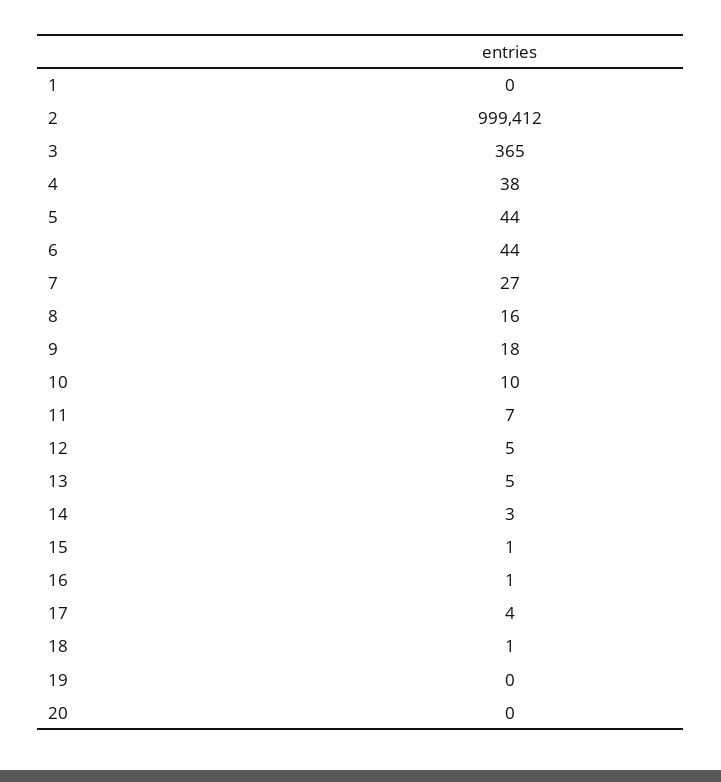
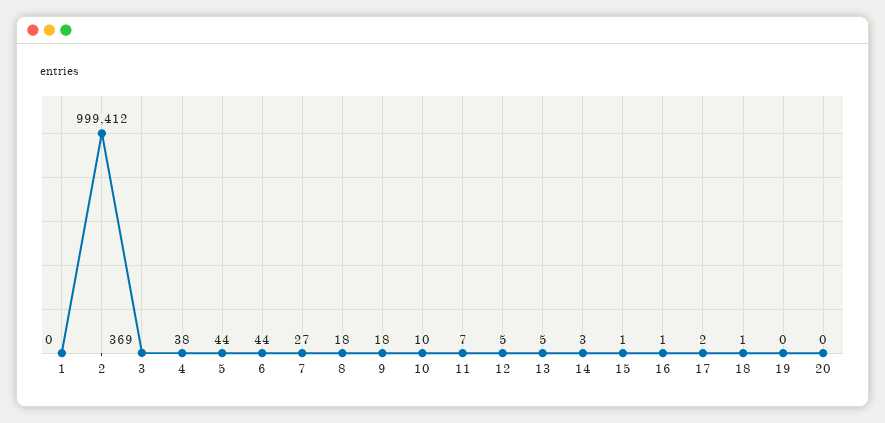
  {
    "1": 0,
    "2": 999412,
-   "3": 365,
+   "3": 369,
    "4": 38,
    "5": 44,
    "6": 44,
    "7": 27,
-   "8": 16,
+   "8": 18,
    "9": 18,
    "10": 10,
    "11": 7,
    "12": 5,
    "13": 5,
    "14": 3,
    "15": 1,
    "16": 1,
-   "17": 4,
+   "17": 2,
    "18": 1,
    "19": 0,
    "20": 0
  }

